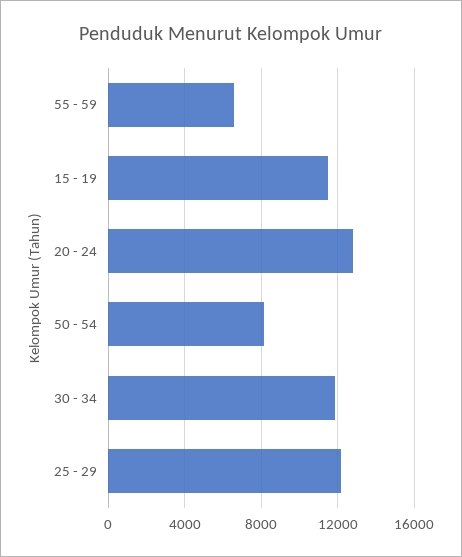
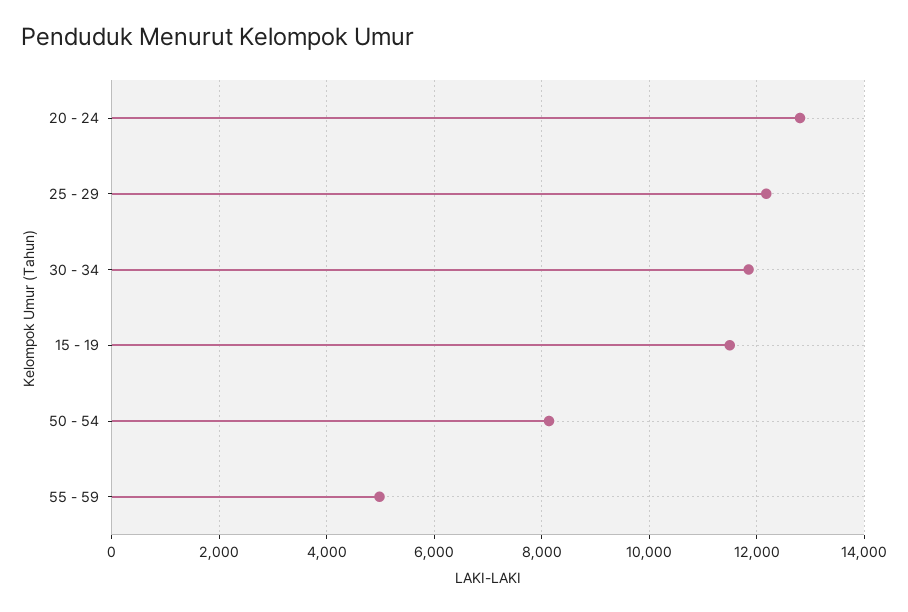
  {
-   "55 - 59": 6500,
+   "55 - 59": 5000,
    "15 - 19": 11600,
    "20 - 24": 12800,
    "50 - 54": 8200,
    "30 - 34": 11800,
    "25 - 29": 12200
  }

